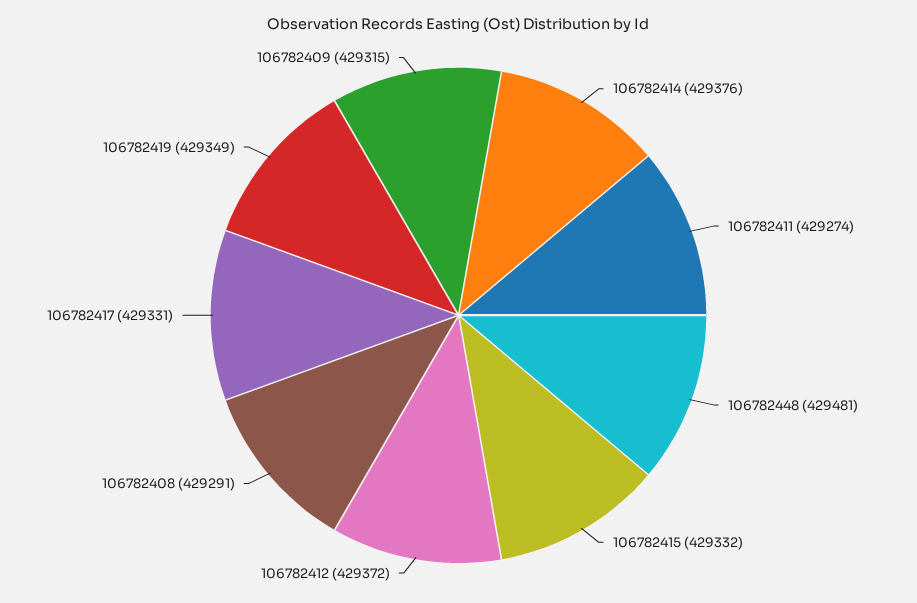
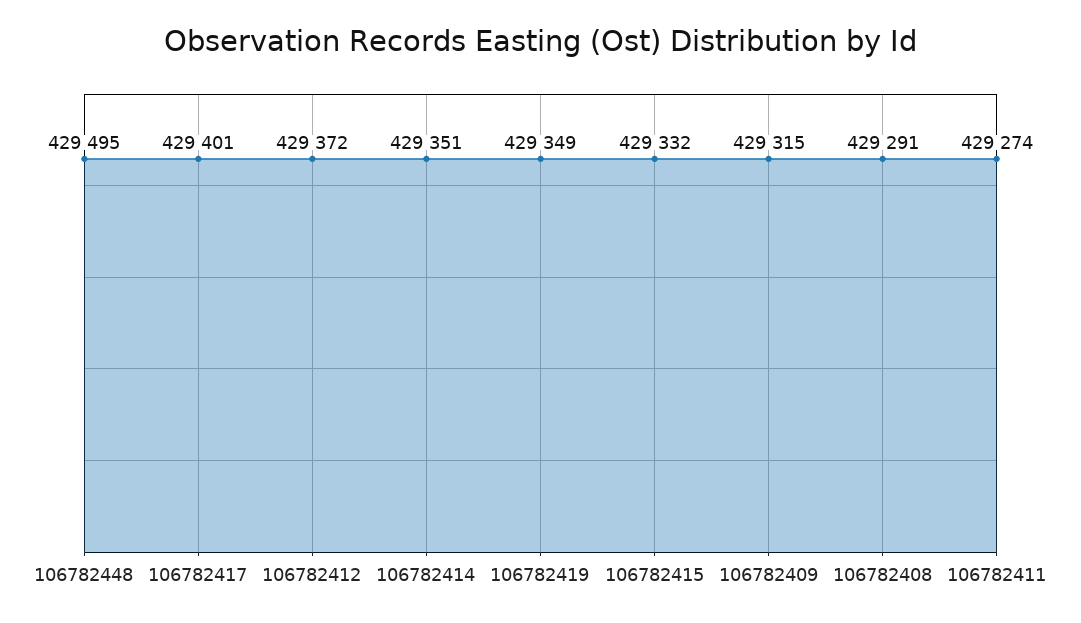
  {
-   "106782414": 429376,
+   "106782414": 429351,
    "106782411": 429274,
-   "106782448": 429481,
+   "106782448": 429495,
    "106782415": 429332,
    "106782412": 429372,
    "106782408": 429291,
-   "106782417": 429331,
+   "106782417": 429401,
    "106782419": 429349,
    "106782409": 429315
  }

